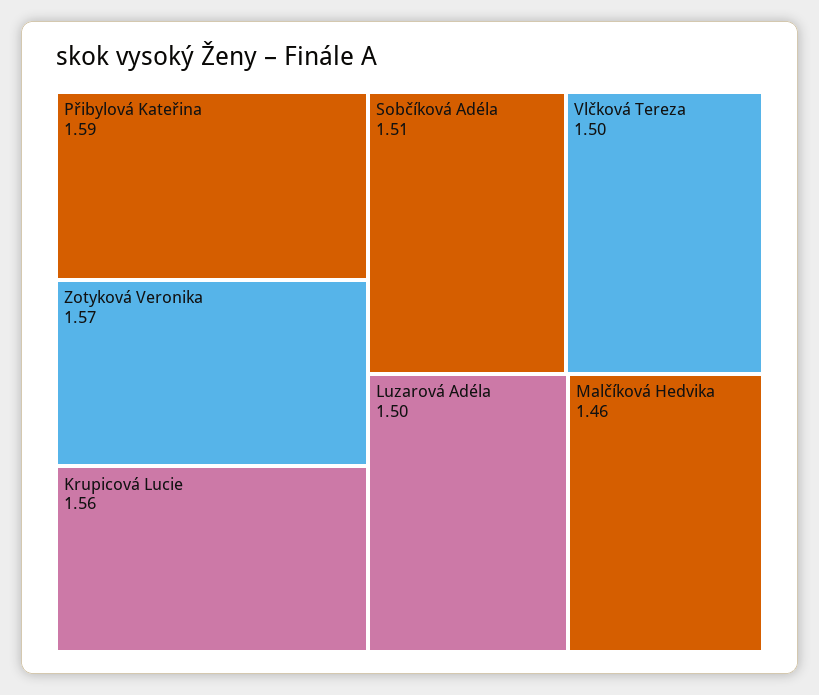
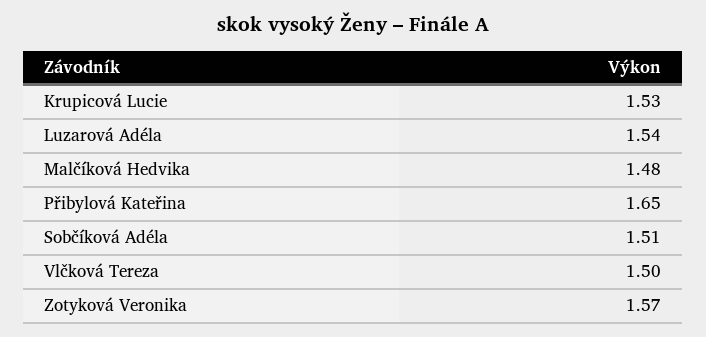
  {
-   "Přibylová Kateřina": 1.59,
+   "Přibylová Kateřina": 1.65,
    "Zotyková Veronika": 1.57,
-   "Krupicová Lucie": 1.56,
+   "Krupicová Lucie": 1.53,
    "Sobčíková Adéla": 1.51,
    "Vlčková Tereza": 1.5,
-   "Luzarová Adéla": 1.5,
+   "Luzarová Adéla": 1.54,
-   "Malčíková Hedvika": 1.46
+   "Malčíková Hedvika": 1.48
  }

